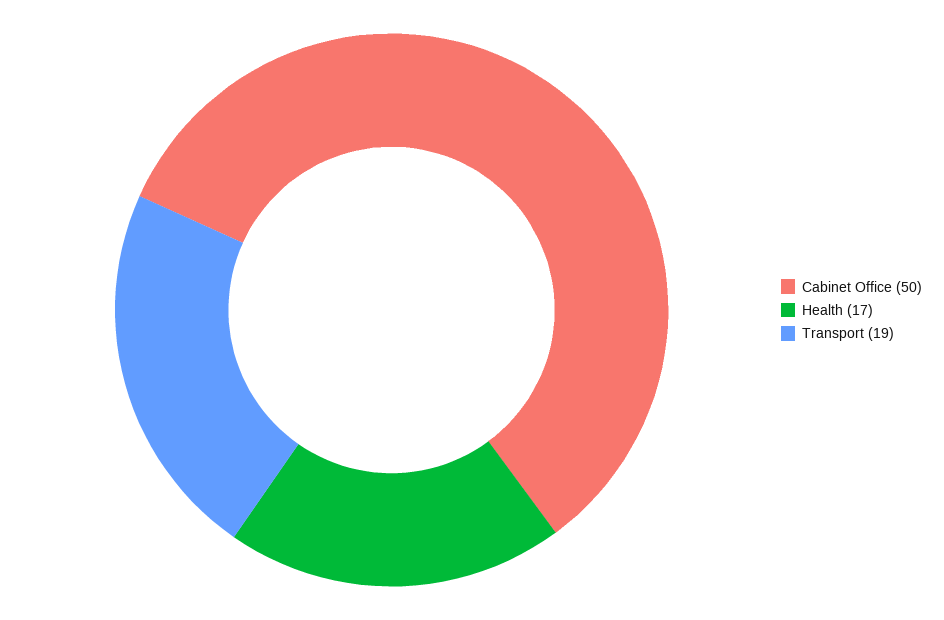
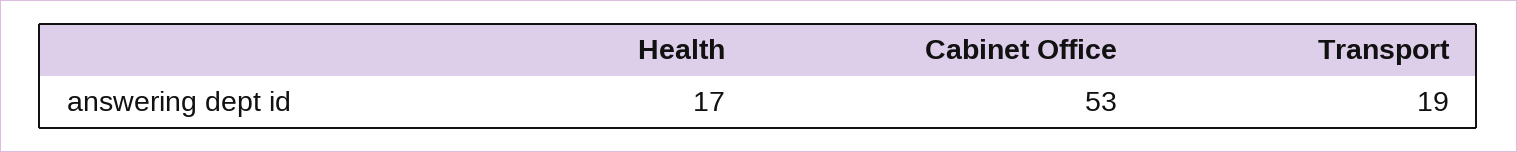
  {
-   "Cabinet Office": 50,
+   "Cabinet Office": 53,
    "Health": 17,
    "Transport": 19
  }

